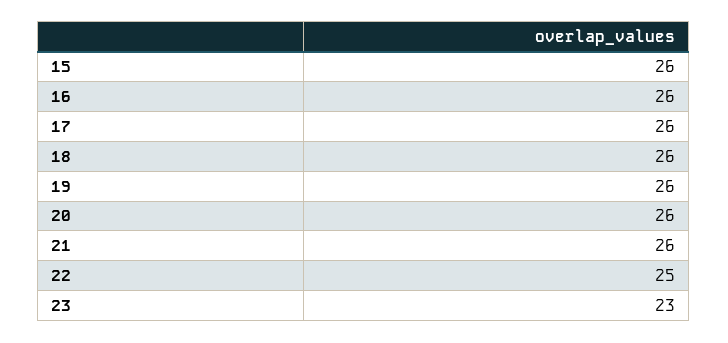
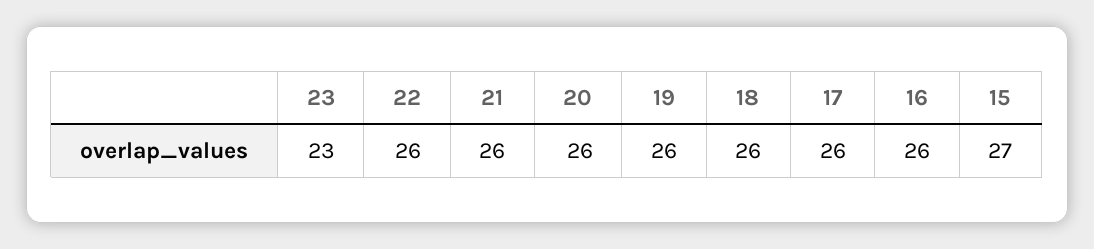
  {
-   "15": 26,
+   "15": 27,
    "16": 26,
    "17": 26,
    "18": 26,
    "19": 26,
    "20": 26,
    "21": 26,
-   "22": 25,
+   "22": 26,
    "23": 23
  }

